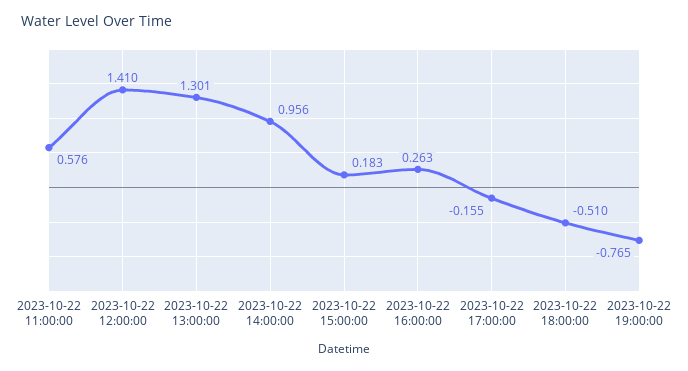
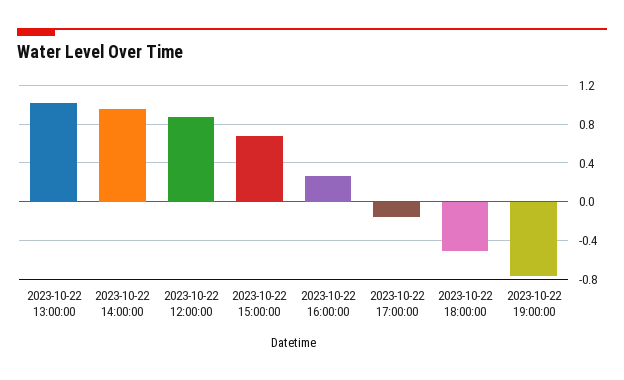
  {
-   "2023-10-22 11:00:00": 0.576,
-   "2023-10-22 12:00:00": 1.41,
+   "2023-10-22 12:00:00": 0.9,
-   "2023-10-22 13:00:00": 1.301,
+   "2023-10-22 13:00:00": 1,
    "2023-10-22 14:00:00": 0.956,
-   "2023-10-22 15:00:00": 0.183,
+   "2023-10-22 15:00:00": 0.7,
    "2023-10-22 16:00:00": 0.263,
    "2023-10-22 17:00:00": -0.155,
    "2023-10-22 18:00:00": -0.51,
    "2023-10-22 19:00:00": -0.765
  }

